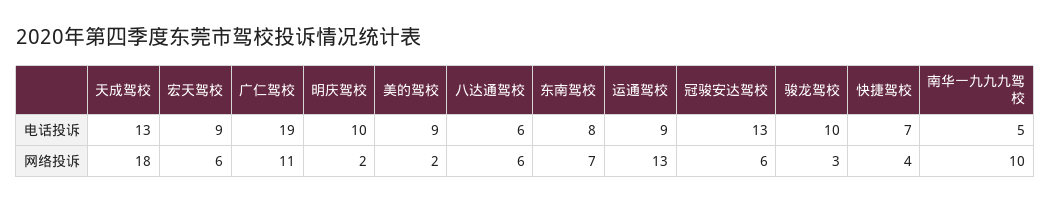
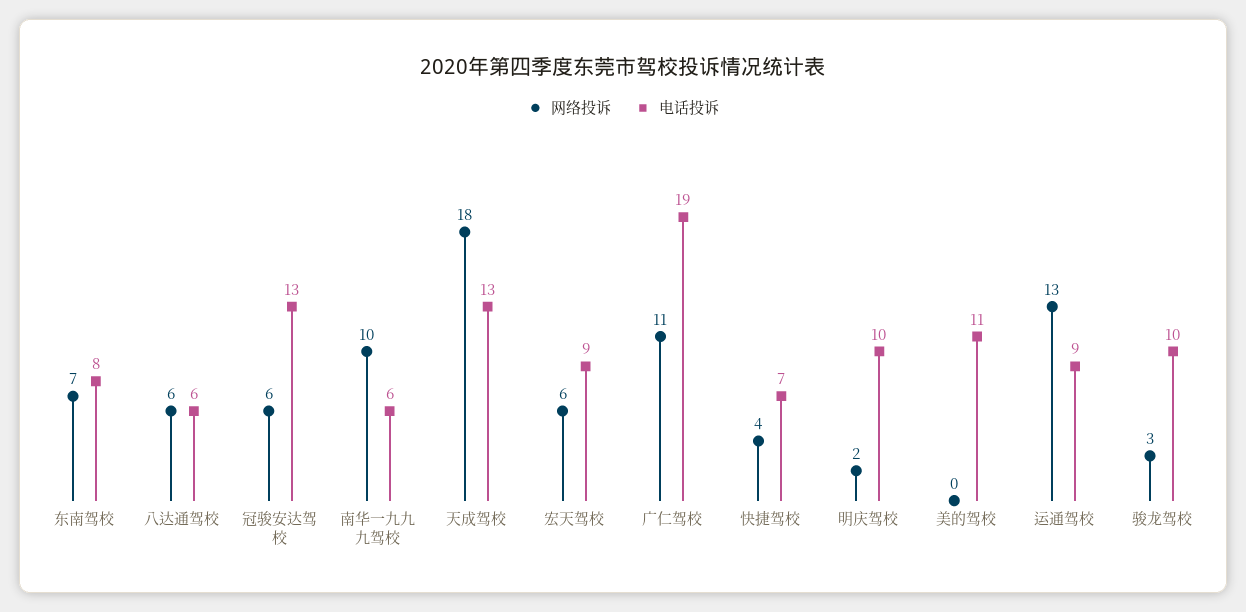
  {
    "电话投诉": {
      "天成驾校": 13,
      "宏天驾校": 9,
      "广仁驾校": 19,
      "明庆驾校": 10,
-     "美的驾校": 9,
+     "美的驾校": 11,
      "八达通驾校": 6,
      "东南驾校": 8,
      "运通驾校": 9,
      "冠骏安达驾校": 13,
      "骏龙驾校": 10,
      "快捷驾校": 7,
-     "南华一九九九驾校": 5
+     "南华一九九九驾校": 6
    },
    "网络投诉": {
      "天成驾校": 18,
      "宏天驾校": 6,
      "广仁驾校": 11,
      "明庆驾校": 2,
-     "美的驾校": 2,
+     "美的驾校": 0,
      "八达通驾校": 6,
      "东南驾校": 7,
      "运通驾校": 13,
      "冠骏安达驾校": 6,
      "骏龙驾校": 3,
      "快捷驾校": 4,
      "南华一九九九驾校": 10
    }
  }

